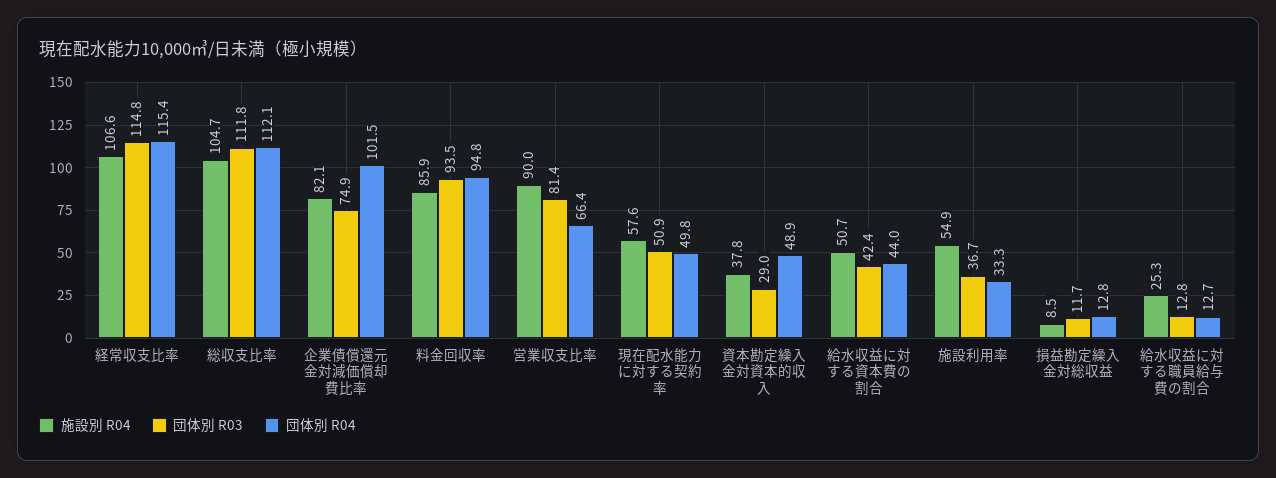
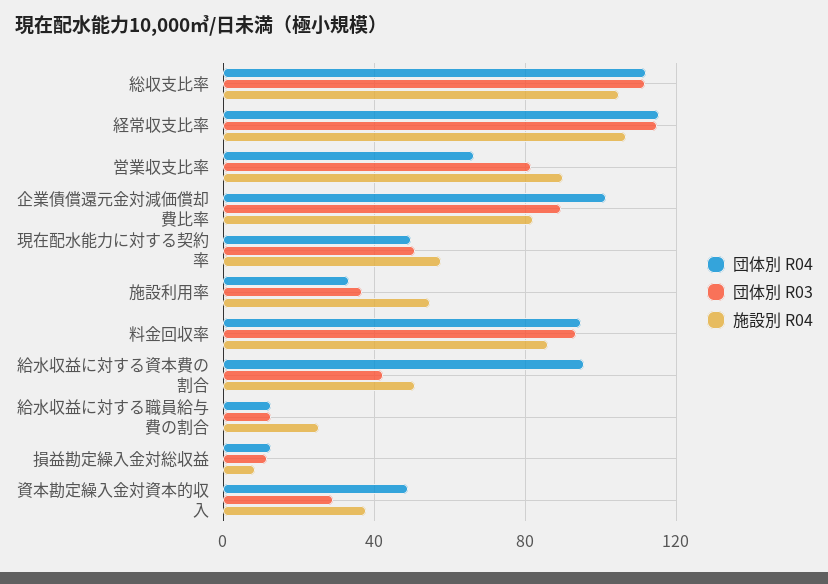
  {
    "施設別 R04": {
      "経常収支比率": 106.6,
      "総収支比率": 104.7,
      "企業債償還元金対減価償却費比率": 82.1,
      "料金回収率": 85.9,
      "営業収支比率": 90,
      "現在配水能力に対する契約率": 57.6,
      "資本勘定繰入金対資本的収入": 37.8,
      "給水収益に対する資本費の割合": 50.7,
      "施設利用率": 54.9,
      "損益勘定繰入金対総収益": 8.5,
      "給水収益に対する職員給与費の割合": 25.3
    },
    "団体別 R03": {
      "経常収支比率": 114.8,
      "総収支比率": 111.8,
-     "企業債償還元金対減価償却費比率": 74.9,
+     "企業債償還元金対減価償却費比率": 90,
      "料金回収率": 93.5,
      "営業収支比率": 81.4,
      "現在配水能力に対する契約率": 50.9,
      "資本勘定繰入金対資本的収入": 29,
      "給水収益に対する資本費の割合": 42.4,
      "施設利用率": 36.7,
      "損益勘定繰入金対総収益": 11.7,
      "給水収益に対する職員給与費の割合": 12.8
    },
    "団体別 R04": {
      "経常収支比率": 115.4,
      "総収支比率": 112.1,
      "企業債償還元金対減価償却費比率": 101.5,
      "料金回収率": 94.8,
      "営業収支比率": 66.4,
      "現在配水能力に対する契約率": 49.8,
      "資本勘定繰入金対資本的収入": 48.9,
-     "給水収益に対する資本費の割合": 44,
+     "給水収益に対する資本費の割合": 95,
      "施設利用率": 33.3,
      "損益勘定繰入金対総収益": 12.8,
      "給水収益に対する職員給与費の割合": 12.7
    }
  }

